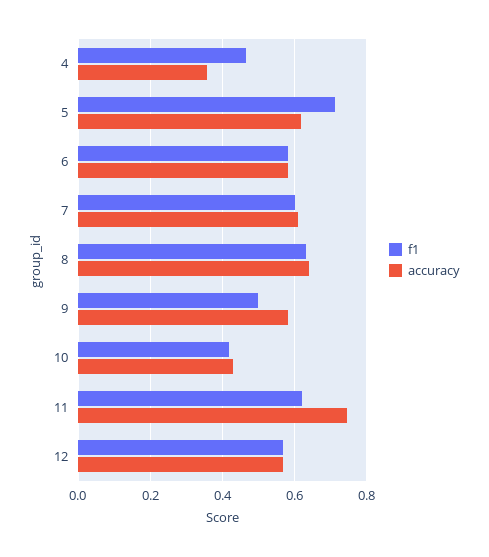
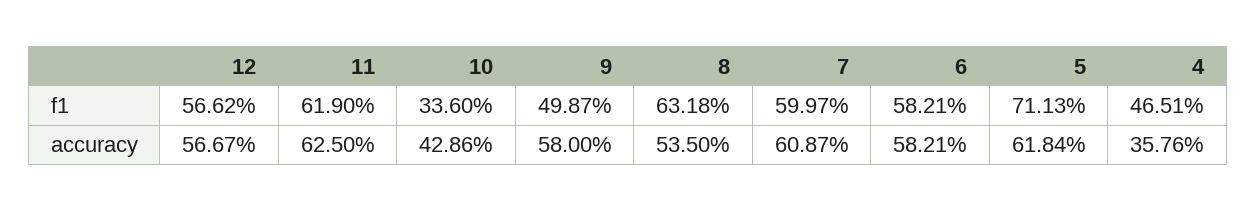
  {
    "f1": {
      "4": 0.4651,
      "5": 0.7113,
      "6": 0.5821,
      "7": 0.5997,
      "8": 0.6318,
      "9": 0.4987,
-     "10": 0.42,
+     "10": 0.336,
      "11": 0.619,
      "12": 0.5662
    },
    "accuracy": {
      "4": 0.3576,
      "5": 0.6184,
      "6": 0.5821,
      "7": 0.6087,
-     "8": 0.64,
+     "8": 0.535,
      "9": 0.58,
      "10": 0.4286,
-     "11": 0.74,
+     "11": 0.625,
      "12": 0.5667
    }
  }

